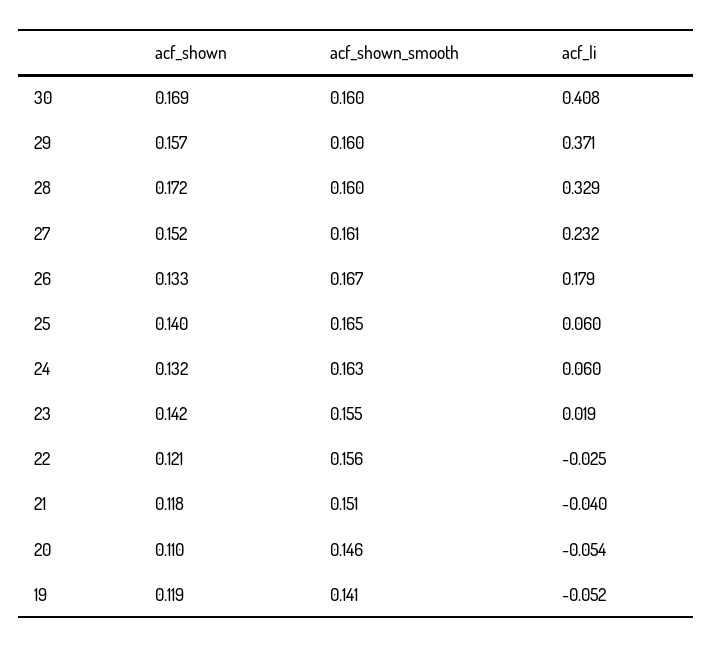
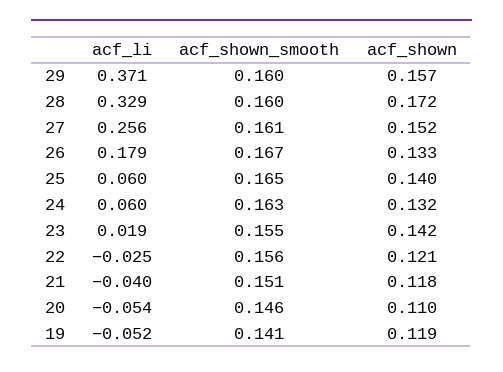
  {
    "acf_shown": {
-     "30": 0.169,
      "29": 0.157,
      "28": 0.172,
      "27": 0.152,
      "26": 0.133,
      "25": 0.14,
      "24": 0.132,
      "23": 0.142,
      "22": 0.121,
      "21": 0.118,
      "20": 0.11,
      "19": 0.119
    },
    "acf_shown_smooth": {
-     "30": 0.16,
      "29": 0.16,
      "28": 0.16,
      "27": 0.161,
      "26": 0.167,
      "25": 0.165,
      "24": 0.163,
      "23": 0.155,
      "22": 0.156,
      "21": 0.151,
      "20": 0.146,
      "19": 0.141
    },
    "acf_li": {
-     "30": 0.408,
      "29": 0.371,
      "28": 0.329,
-     "27": 0.232,
+     "27": 0.256,
      "26": 0.179,
      "25": 0.06,
      "24": 0.06,
      "23": 0.019,
      "22": -0.025,
      "21": -0.04,
      "20": -0.054,
      "19": -0.052
    }
  }

